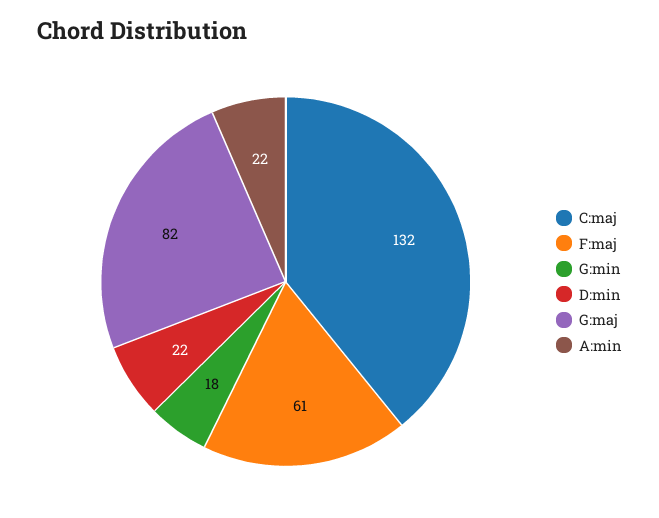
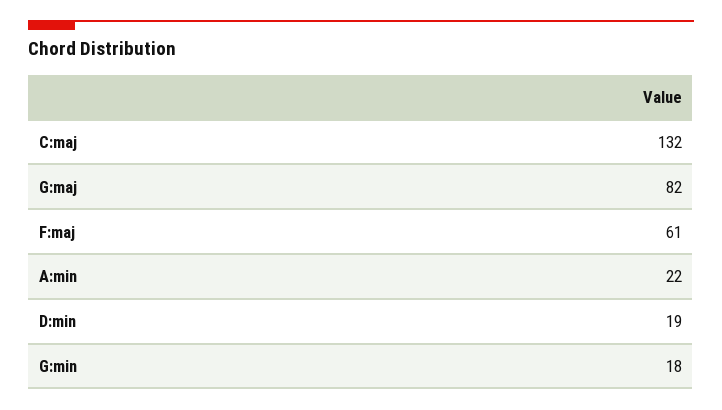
  {
    "C:maj": 132,
    "F:maj": 61,
    "G:min": 18,
-   "D:min": 22,
+   "D:min": 19,
    "G:maj": 82,
    "A:min": 22
  }

